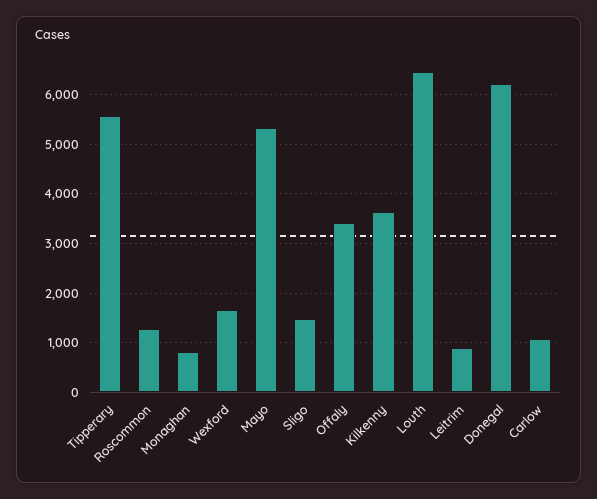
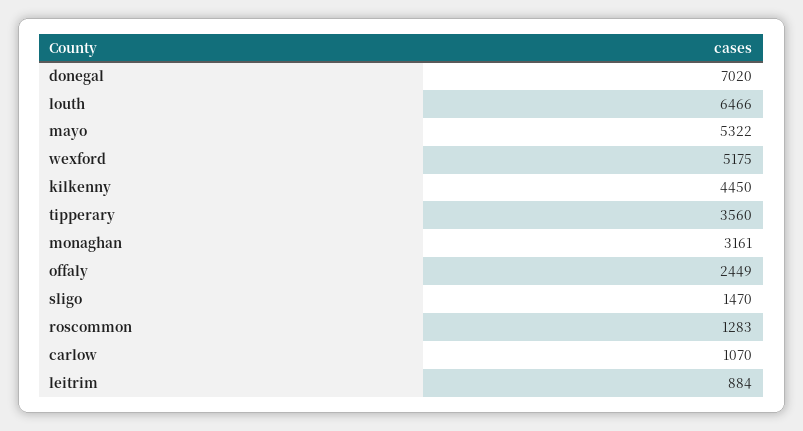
  {
-   "Tipperary": 5600,
+   "Tipperary": 3560,
    "Roscommon": 1283,
-   "Monaghan": 800,
+   "Monaghan": 3161,
-   "Wexford": 1600,
+   "Wexford": 5175,
    "Mayo": 5322,
    "Sligo": 1470,
-   "Offaly": 3400,
+   "Offaly": 2449,
-   "Kilkenny": 3600,
+   "Kilkenny": 4450,
    "Louth": 6466,
    "Leitrim": 884,
-   "Donegal": 6200,
+   "Donegal": 7020,
    "Carlow": 1070
  }

